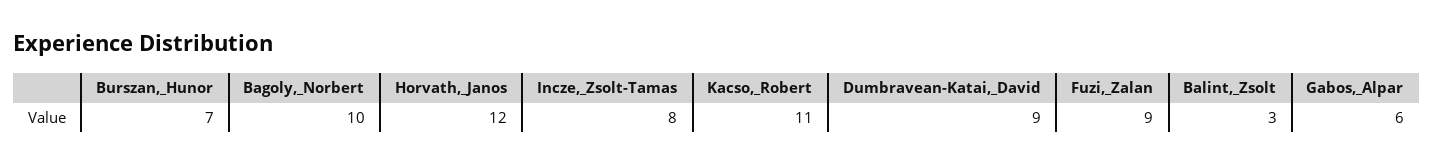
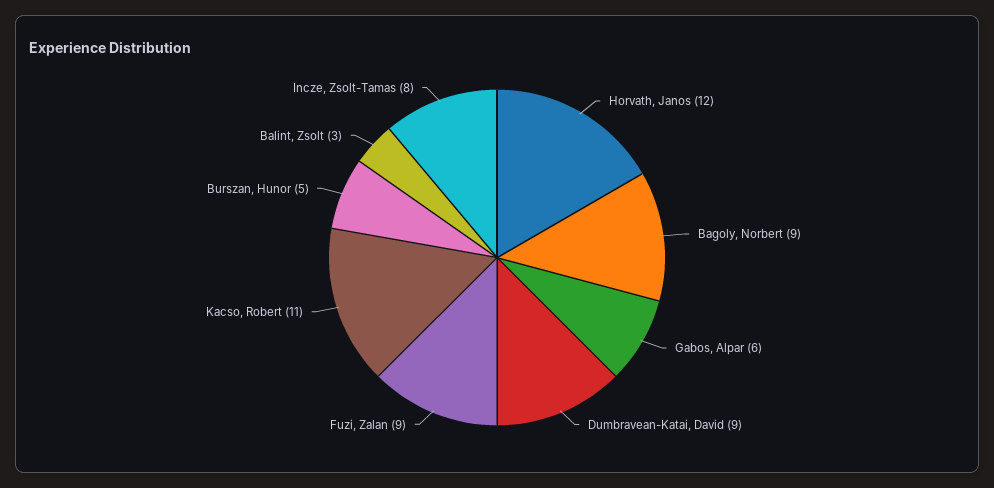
  {
-   "Burszan,_Hunor": 7,
+   "Burszan,_Hunor": 5,
-   "Bagoly,_Norbert": 10,
+   "Bagoly,_Norbert": 9,
    "Horvath,_Janos": 12,
    "Incze,_Zsolt-Tamas": 8,
    "Kacso,_Robert": 11,
    "Dumbravean-Katai,_David": 9,
    "Fuzi,_Zalan": 9,
    "Balint,_Zsolt": 3,
    "Gabos,_Alpar": 6
  }

